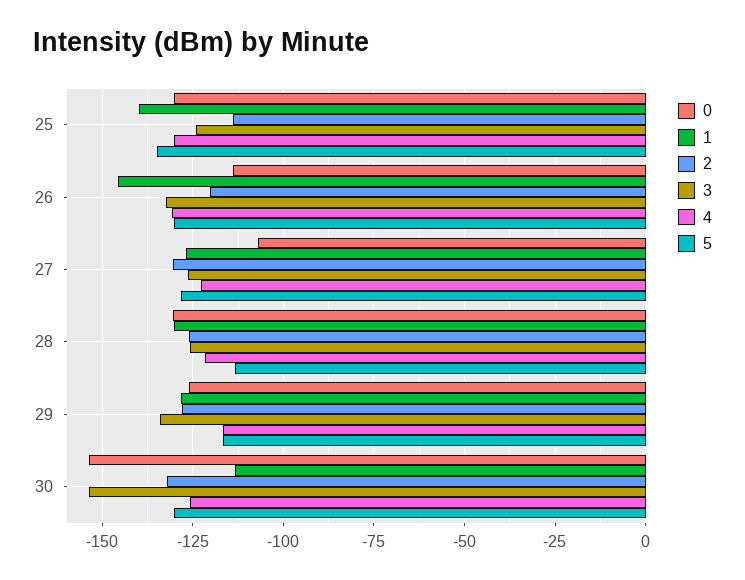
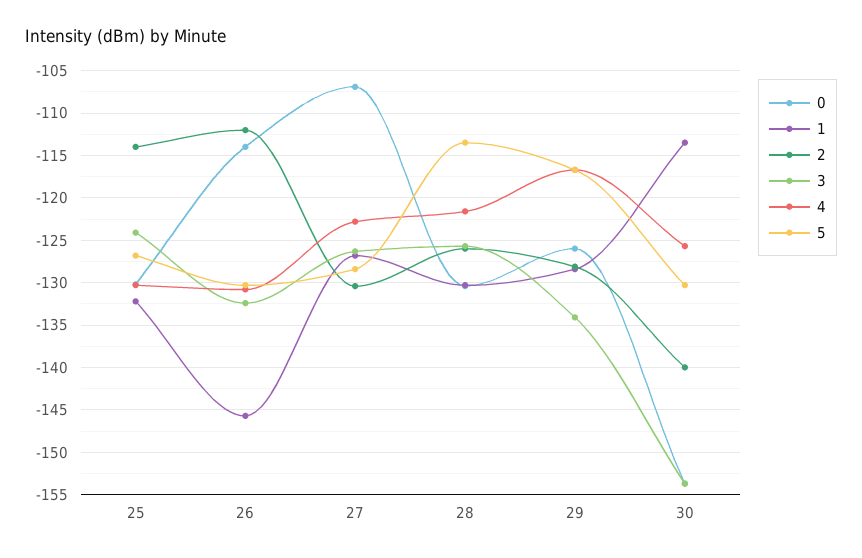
  {
    "0": {
      "25": -130,
      "26": -114,
      "27": -107,
      "28": -130,
      "29": -126,
      "30": -154
    },
    "1": {
-     "25": -140,
+     "25": -132,
      "26": -146,
      "27": -127,
      "28": -130,
      "29": -128,
      "30": -114
    },
    "2": {
      "25": -114,
-     "26": -120,
+     "26": -112,
      "27": -130,
      "28": -126,
      "29": -128,
-     "30": -132.5
+     "30": -140
    },
    "3": {
      "25": -124,
      "26": -132,
      "27": -126,
      "28": -126,
      "29": -134,
      "30": -154
    },
    "4": {
      "25": -130,
      "26": -131,
      "27": -123,
      "28": -122,
      "29": -117,
      "30": -126
    },
    "5": {
-     "25": -135,
+     "25": -127,
      "26": -130,
      "27": -128,
      "28": -114,
      "29": -117,
      "30": -130
    }
  }

